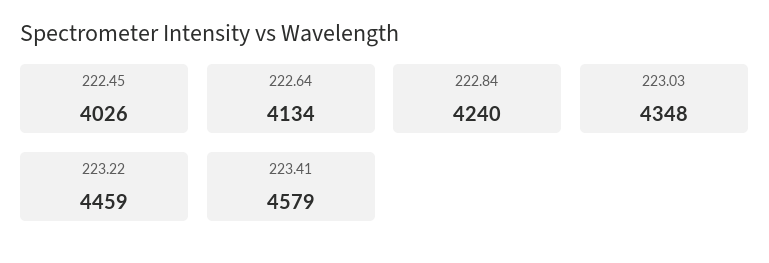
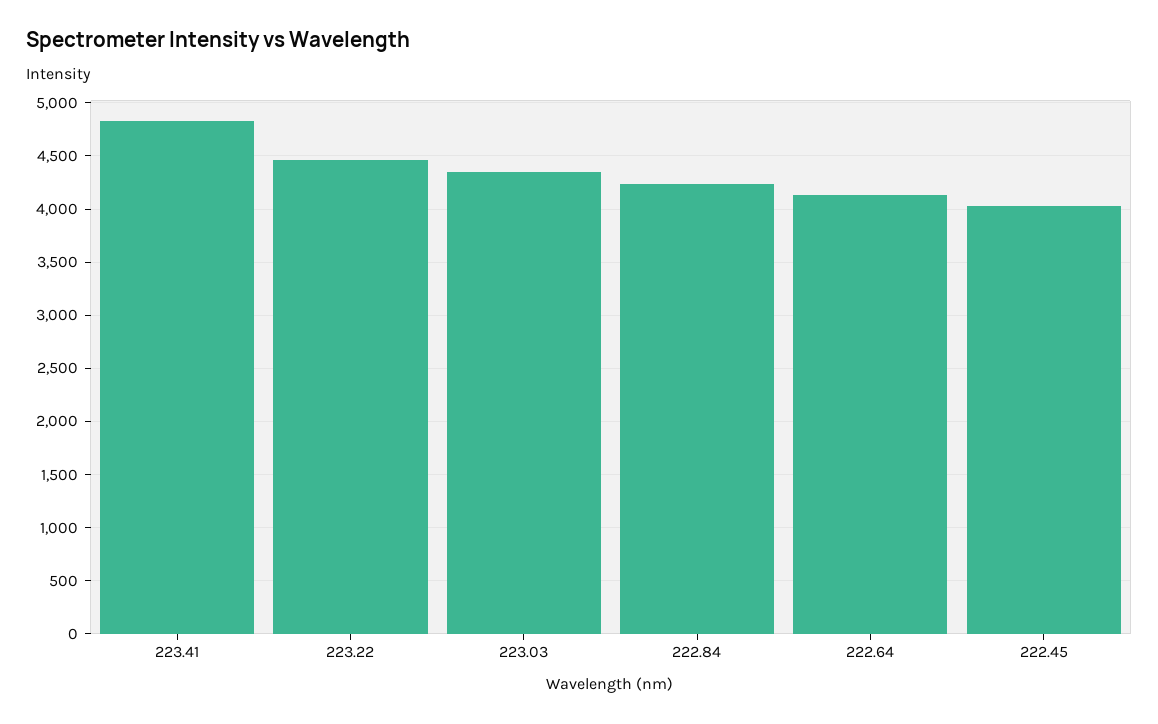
  {
    "222.45": 4026,
    "222.64": 4134,
    "222.84": 4240,
    "223.03": 4348,
    "223.22": 4459,
-   "223.41": 4579
+   "223.41": 4800
  }

